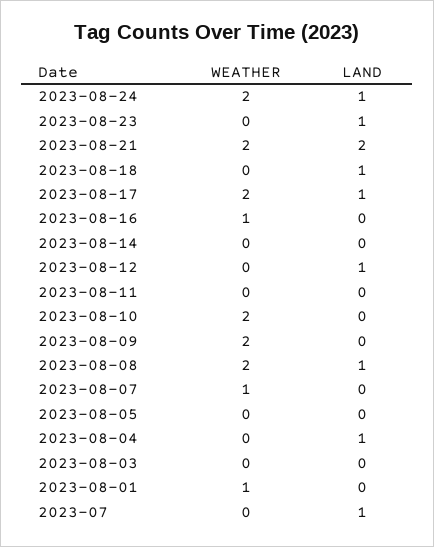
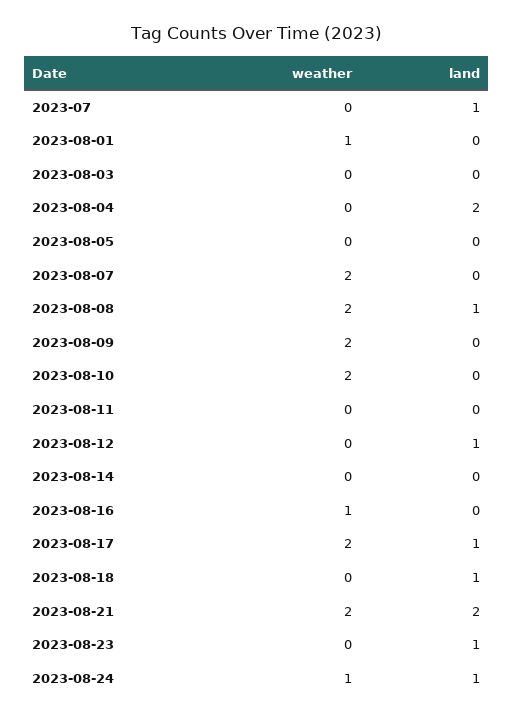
  {
    "WEATHER": {
-     "2023-08-24": 2,
+     "2023-08-24": 1,
      "2023-08-23": 0,
      "2023-08-21": 2,
      "2023-08-18": 0,
      "2023-08-17": 2,
      "2023-08-16": 1,
      "2023-08-14": 0,
      "2023-08-12": 0,
      "2023-08-11": 0,
      "2023-08-10": 2,
      "2023-08-09": 2,
      "2023-08-08": 2,
-     "2023-08-07": 1,
+     "2023-08-07": 2,
      "2023-08-05": 0,
      "2023-08-04": 0,
      "2023-08-03": 0,
      "2023-08-01": 1,
      "2023-07": 0
    },
    "LAND": {
      "2023-08-24": 1,
      "2023-08-23": 1,
      "2023-08-21": 2,
      "2023-08-18": 1,
      "2023-08-17": 1,
      "2023-08-16": 0,
      "2023-08-14": 0,
      "2023-08-12": 1,
      "2023-08-11": 0,
      "2023-08-10": 0,
      "2023-08-09": 0,
      "2023-08-08": 1,
      "2023-08-07": 0,
      "2023-08-05": 0,
-     "2023-08-04": 1,
+     "2023-08-04": 2,
      "2023-08-03": 0,
      "2023-08-01": 0,
      "2023-07": 1
    }
  }

